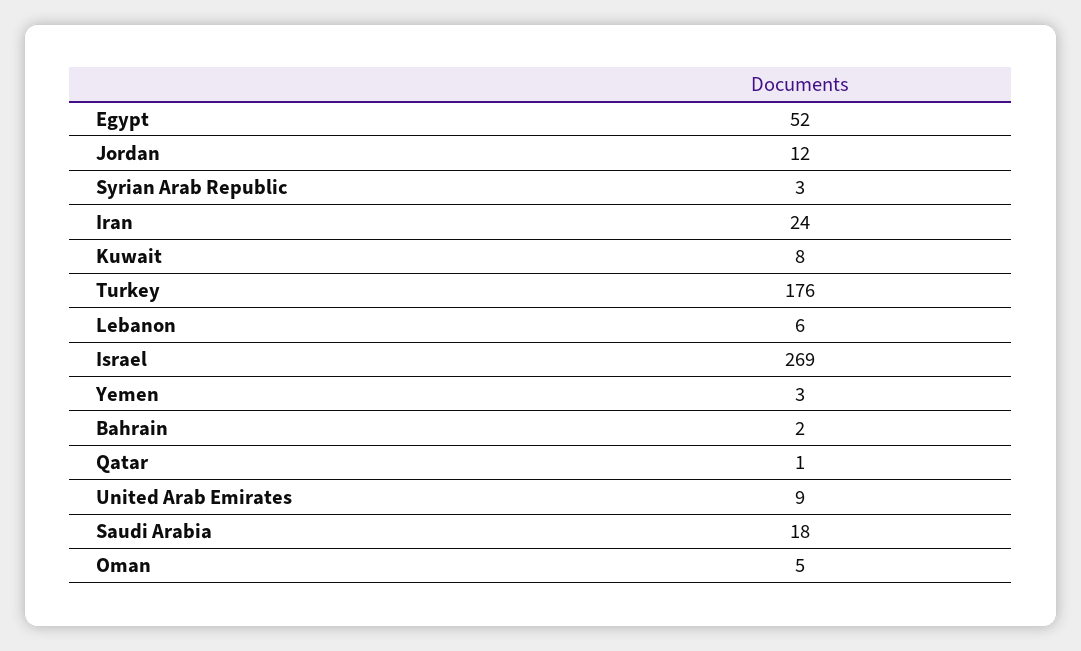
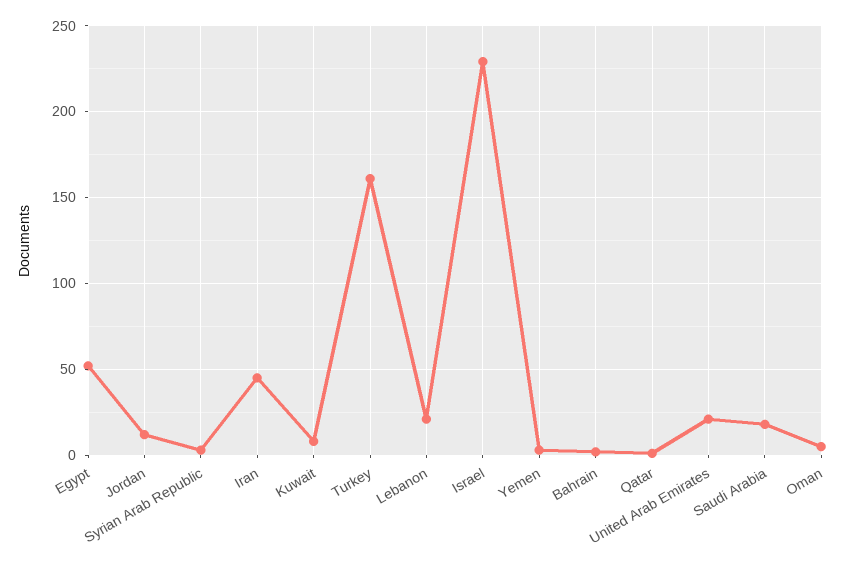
  {
    "Egypt": 52,
    "Jordan": 12,
    "Syrian Arab Republic": 3,
-   "Iran": 24,
+   "Iran": 45,
    "Kuwait": 8,
-   "Turkey": 176,
+   "Turkey": 160,
-   "Lebanon": 6,
+   "Lebanon": 20,
-   "Israel": 269,
+   "Israel": 230,
    "Yemen": 3,
    "Bahrain": 2,
    "Qatar": 1,
-   "United Arab Emirates": 9,
+   "United Arab Emirates": 20,
    "Saudi Arabia": 18,
    "Oman": 5
  }

